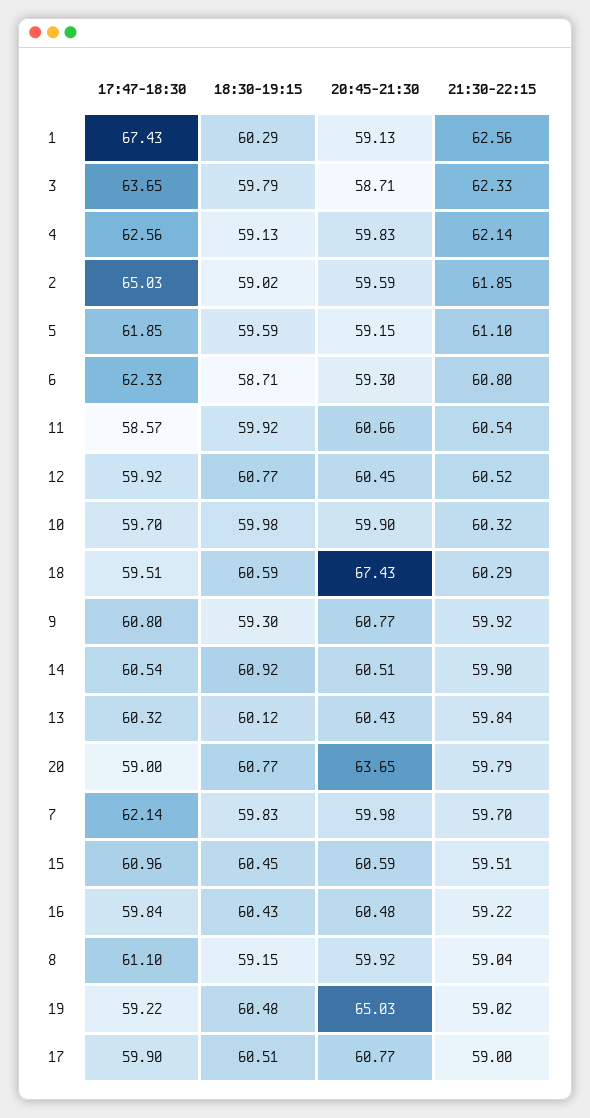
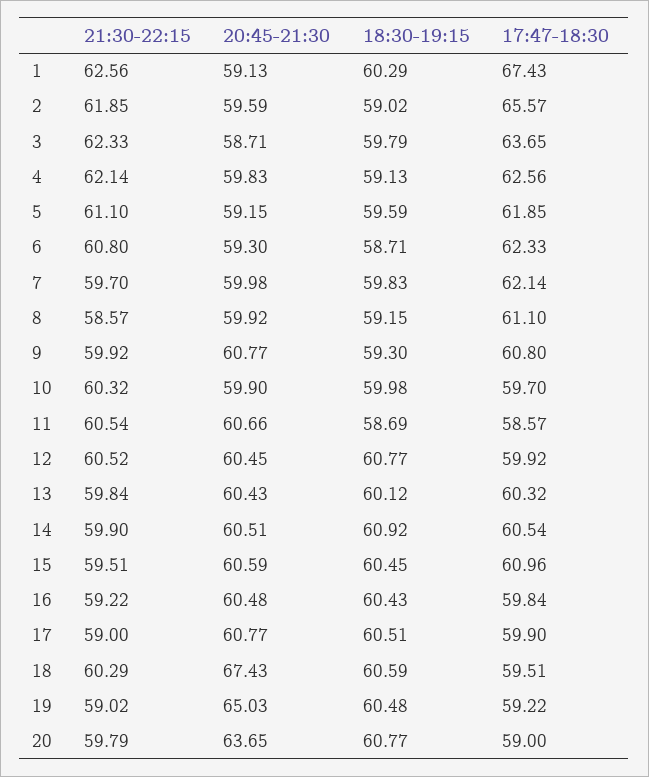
  {
    "17:47-18:30": {
      "1": 67.43,
      "3": 63.65,
      "4": 62.56,
-     "2": 65.03,
+     "2": 65.57,
      "5": 61.85,
      "6": 62.33,
      "11": 58.57,
      "12": 59.92,
      "10": 59.7,
      "18": 59.51,
      "9": 60.8,
      "14": 60.54,
      "13": 60.32,
      "20": 59,
      "7": 62.14,
      "15": 60.96,
      "16": 59.84,
      "8": 61.1,
      "19": 59.22,
      "17": 59.9
    },
    "18:30-19:15": {
      "1": 60.29,
      "3": 59.79,
      "4": 59.13,
      "2": 59.02,
      "5": 59.59,
      "6": 58.71,
-     "11": 59.92,
+     "11": 58.69,
      "12": 60.77,
      "10": 59.98,
      "18": 60.59,
      "9": 59.3,
      "14": 60.92,
      "13": 60.12,
      "20": 60.77,
      "7": 59.83,
      "15": 60.45,
      "16": 60.43,
      "8": 59.15,
      "19": 60.48,
      "17": 60.51
    },
    "20:45-21:30": {
      "1": 59.13,
      "3": 58.71,
      "4": 59.83,
      "2": 59.59,
      "5": 59.15,
      "6": 59.3,
      "11": 60.66,
      "12": 60.45,
      "10": 59.9,
      "18": 67.43,
      "9": 60.77,
      "14": 60.51,
      "13": 60.43,
      "20": 63.65,
      "7": 59.98,
      "15": 60.59,
      "16": 60.48,
      "8": 59.92,
      "19": 65.03,
      "17": 60.77
    },
    "21:30-22:15": {
      "1": 62.56,
      "3": 62.33,
      "4": 62.14,
      "2": 61.85,
      "5": 61.1,
      "6": 60.8,
      "11": 60.54,
      "12": 60.52,
      "10": 60.32,
      "18": 60.29,
      "9": 59.92,
      "14": 59.9,
      "13": 59.84,
      "20": 59.79,
      "7": 59.7,
      "15": 59.51,
      "16": 59.22,
-     "8": 59.04,
+     "8": 58.57,
      "19": 59.02,
      "17": 59
    }
  }

